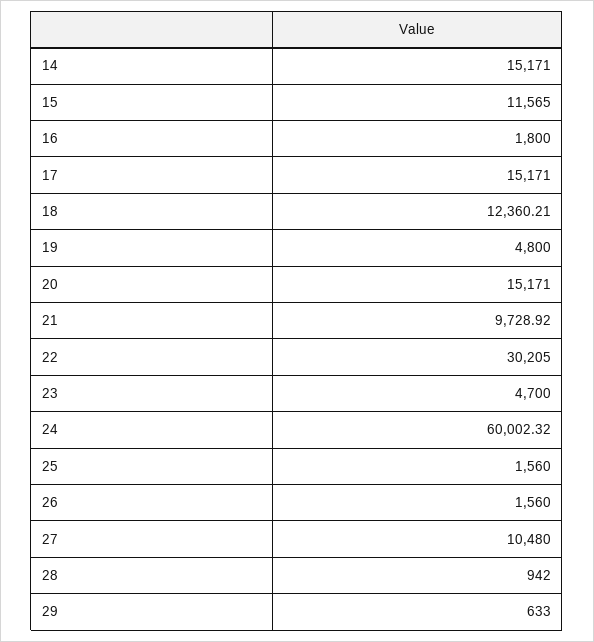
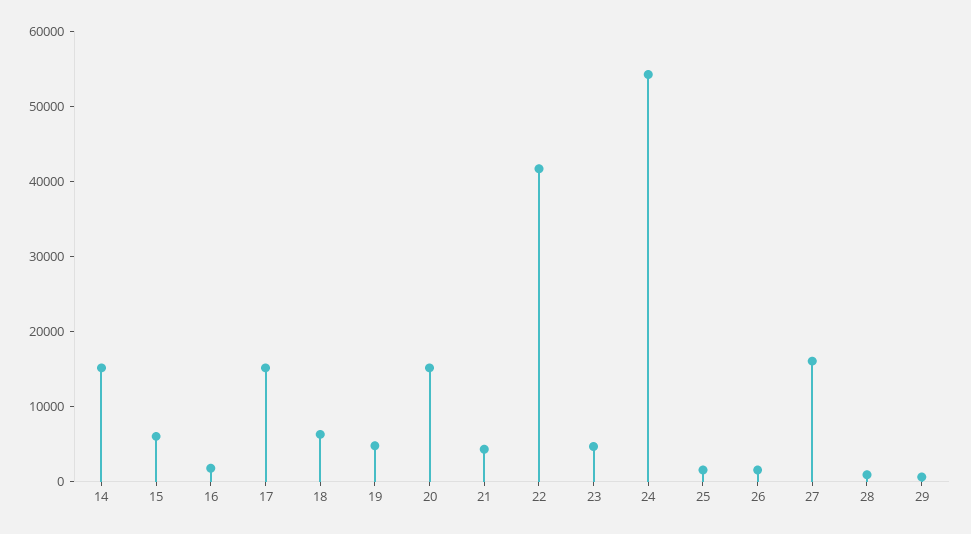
  {
    "14": 15171,
-   "15": 11565,
+   "15": 6000,
    "16": 1800,
    "17": 15171,
-   "18": 12360.21,
+   "18": 6000,
    "19": 4800,
    "20": 15171,
-   "21": 9728.92,
+   "21": 4000,
-   "22": 30205,
+   "22": 42000,
    "23": 4700,
-   "24": 60002.32,
+   "24": 54000,
    "25": 1560,
    "26": 1560,
-   "27": 10480,
+   "27": 16000,
    "28": 942,
    "29": 633
  }

